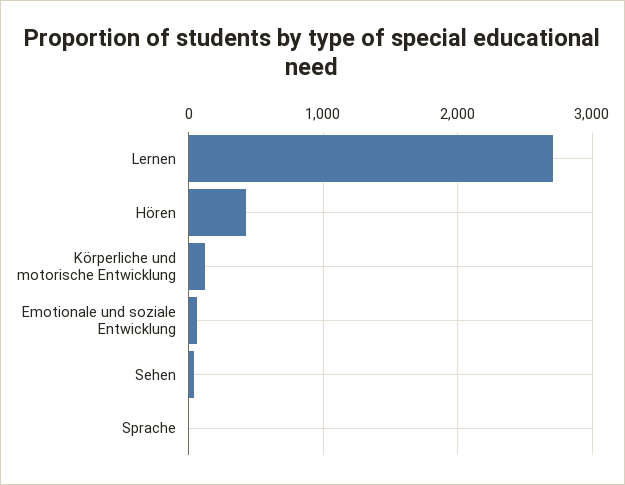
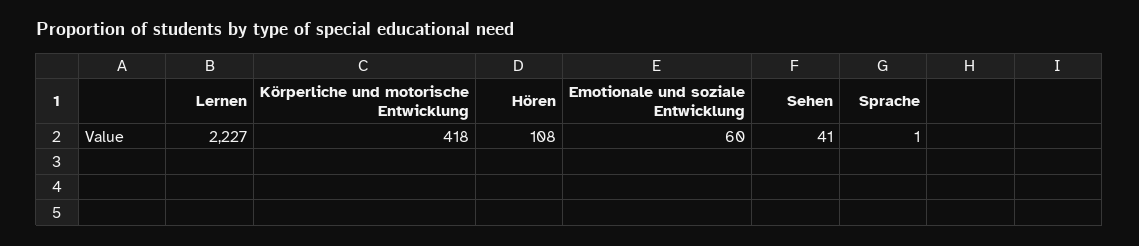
  {
-   "Lernen": 2700,
+   "Lernen": 2227,
-   "Hören": 400,
+   "Hören": 108,
-   "Körperliche und motorische Entwicklung": 100,
+   "Körperliche und motorische Entwicklung": 418,
    "Emotionale und soziale Entwicklung": 60,
    "Sehen": 41,
    "Sprache": 1
  }

